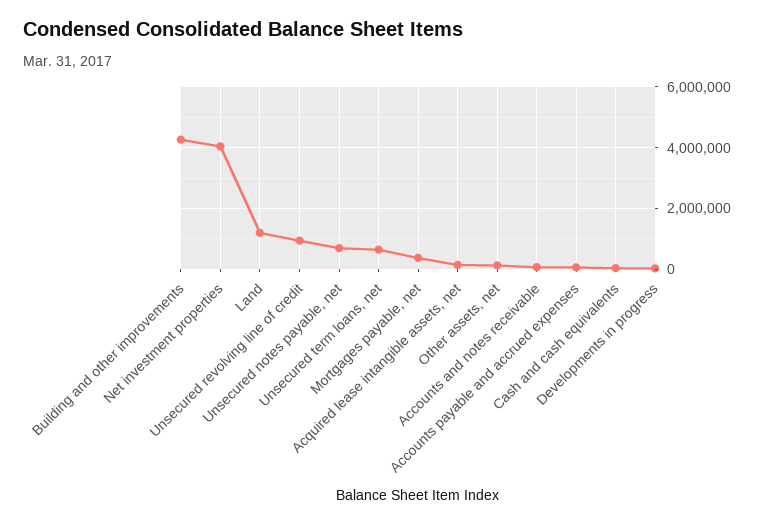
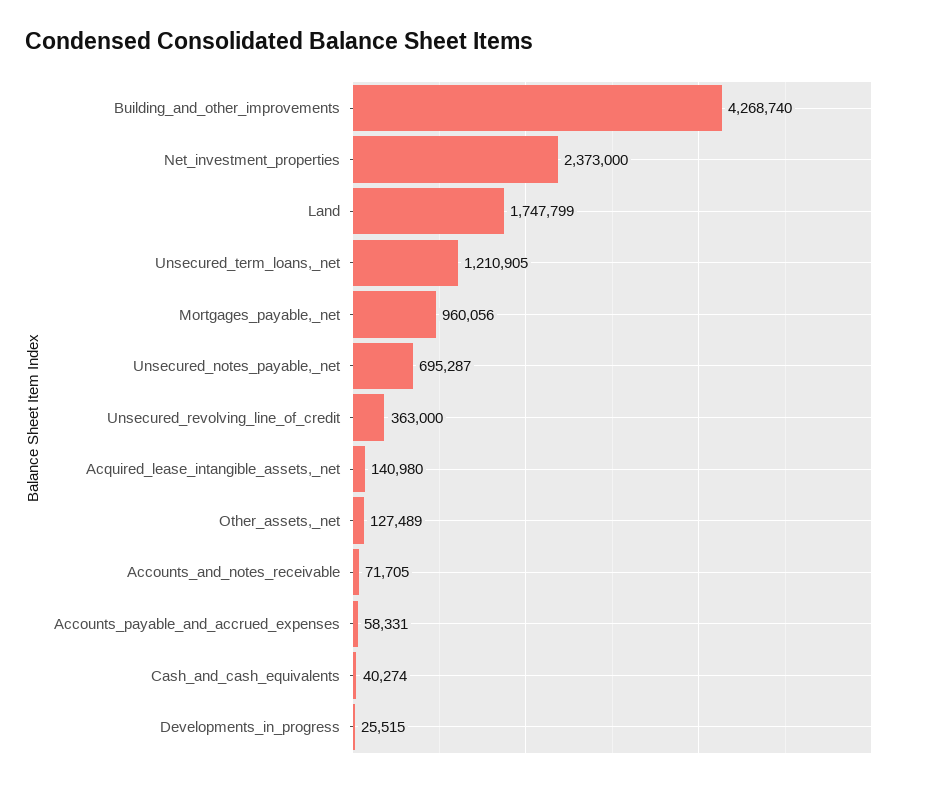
  {
    "Building and other improvements": 4268740,
-   "Net investment properties": 4000000,
+   "Net investment properties": 2373000,
-   "Land": 1200000,
+   "Land": 1747799,
-   "Unsecured revolving line of credit": 1000000,
+   "Unsecured revolving line of credit": 363000,
    "Unsecured notes payable, net": 695287,
-   "Unsecured term loans, net": 600000,
+   "Unsecured term loans, net": 1210905,
-   "Mortgages payable, net": 400000,
+   "Mortgages payable, net": 960056,
    "Acquired lease intangible assets, net": 140980,
    "Other assets, net": 127489,
    "Accounts and notes receivable": 71705,
    "Accounts payable and accrued expenses": 58331,
    "Cash and cash equivalents": 40274,
    "Developments in progress": 25515
  }

